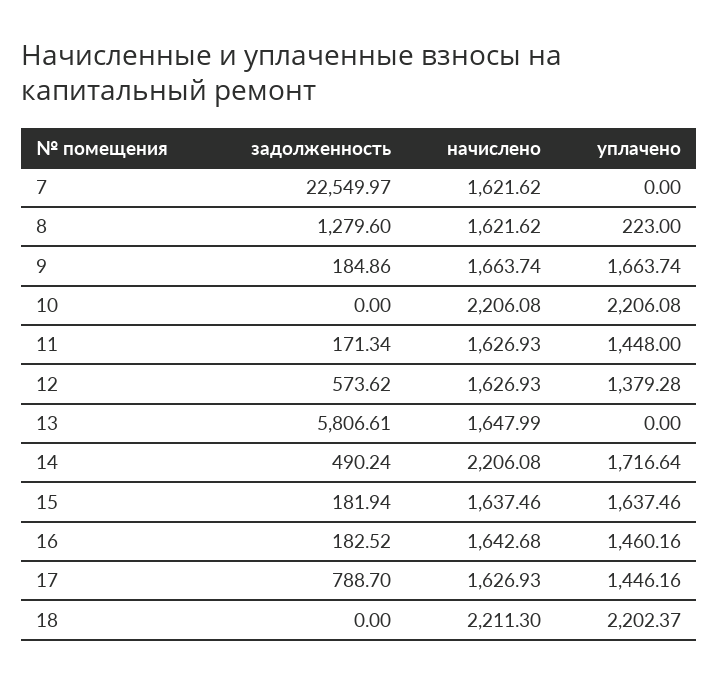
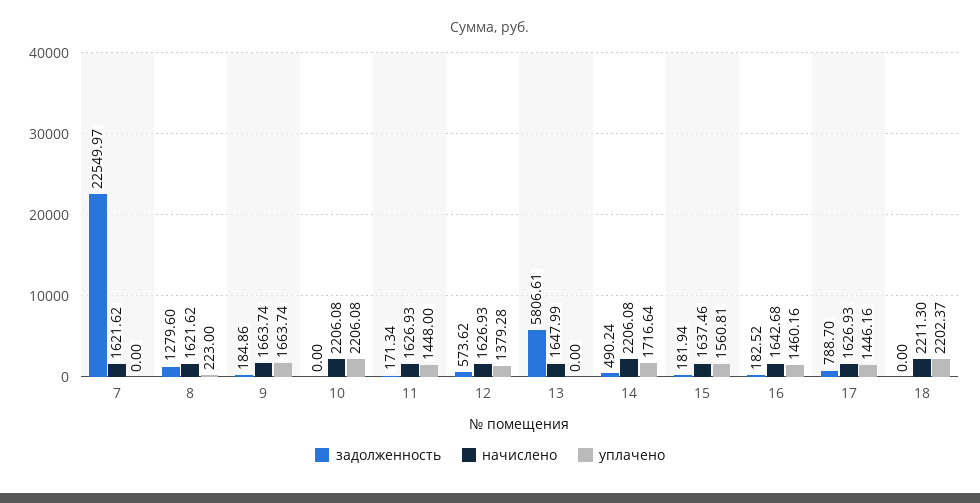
  {
    "задолженность": {
      "7": 22549.97,
      "8": 1279.6,
      "9": 184.86,
      "10": 0,
      "11": 171.34,
      "12": 573.62,
      "13": 5806.61,
      "14": 490.24,
      "15": 181.94,
      "16": 182.52,
      "17": 788.7,
      "18": 0
    },
    "начислено": {
      "7": 1621.62,
      "8": 1621.62,
      "9": 1663.74,
      "10": 2206.08,
      "11": 1626.93,
      "12": 1626.93,
      "13": 1647.99,
      "14": 2206.08,
      "15": 1637.46,
      "16": 1642.68,
      "17": 1626.93,
      "18": 2211.3
    },
    "уплачено": {
      "7": 0,
      "8": 223,
      "9": 1663.74,
      "10": 2206.08,
      "11": 1448,
      "12": 1379.28,
      "13": 0,
      "14": 1716.64,
-     "15": 1637.46,
+     "15": 1560.81,
      "16": 1460.16,
      "17": 1446.16,
      "18": 2202.37
    }
  }

